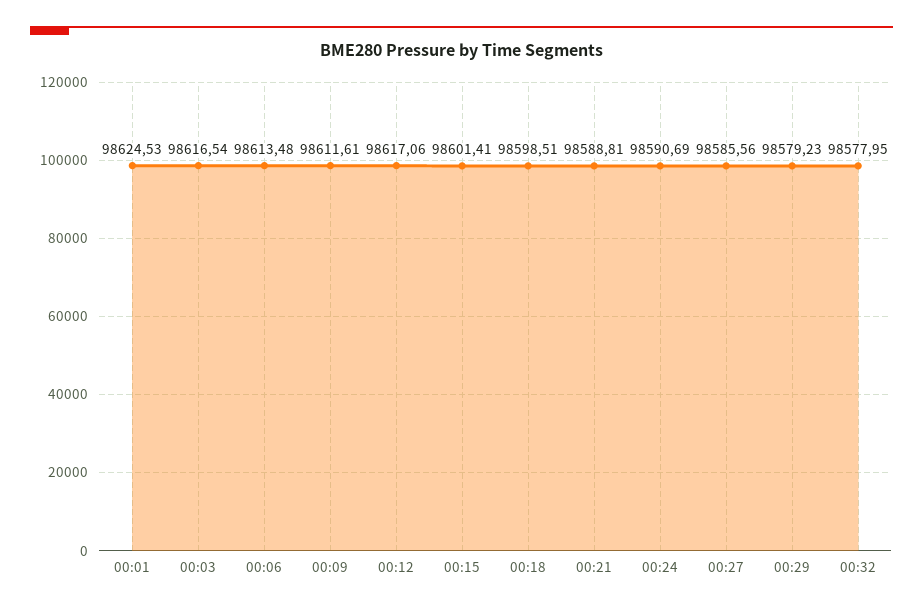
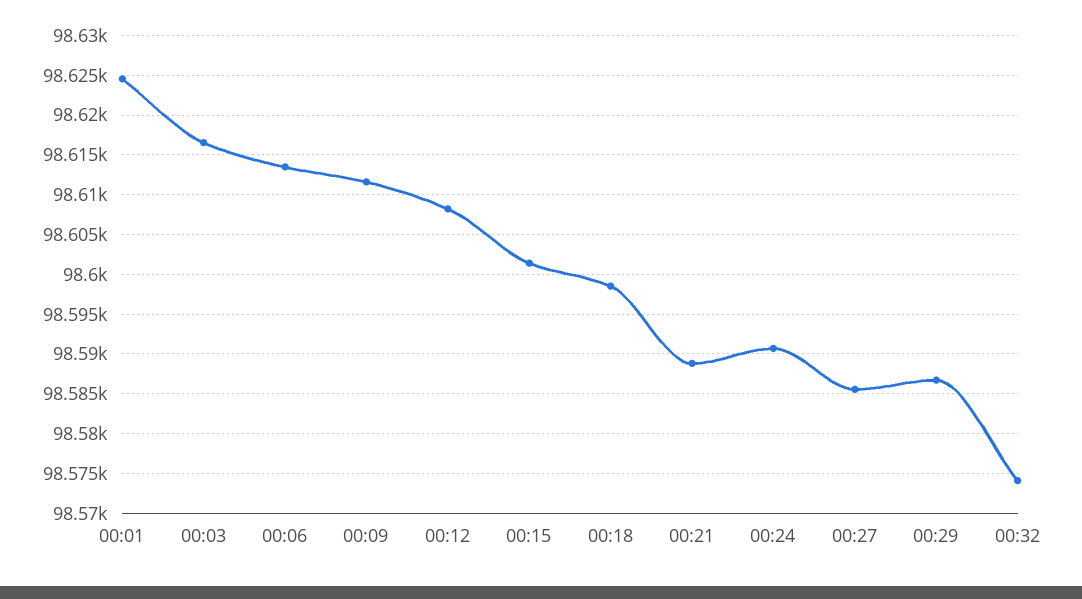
  {
    "00:01": 98624.53,
    "00:03": 98616.54,
    "00:06": 98613.48,
    "00:09": 98611.61,
-   "00:12": 98617.06,
+   "00:12": 98608,
    "00:15": 98601.41,
    "00:18": 98598.51,
    "00:21": 98588.81,
    "00:24": 98590.69,
    "00:27": 98585.56,
-   "00:29": 98579.23,
+   "00:29": 98587,
-   "00:32": 98577.95
+   "00:32": 98574
  }

